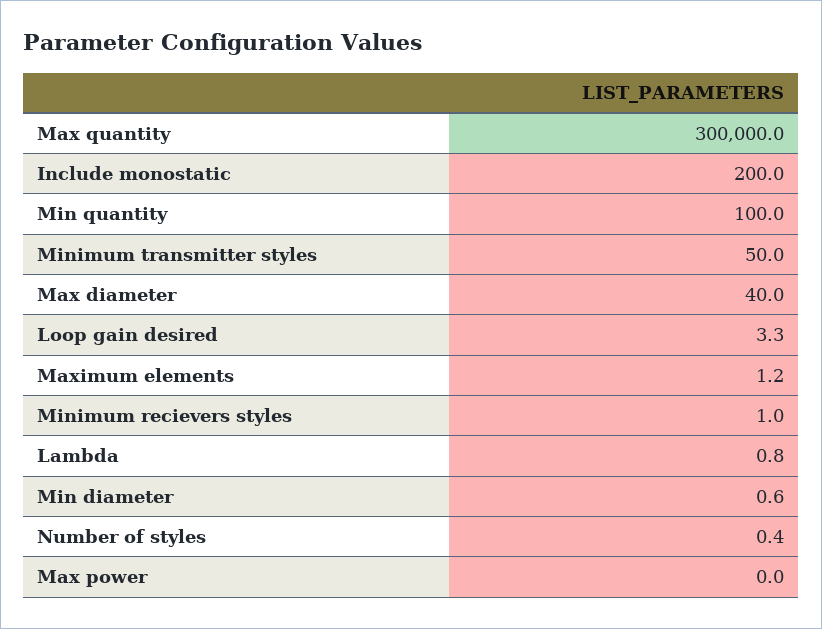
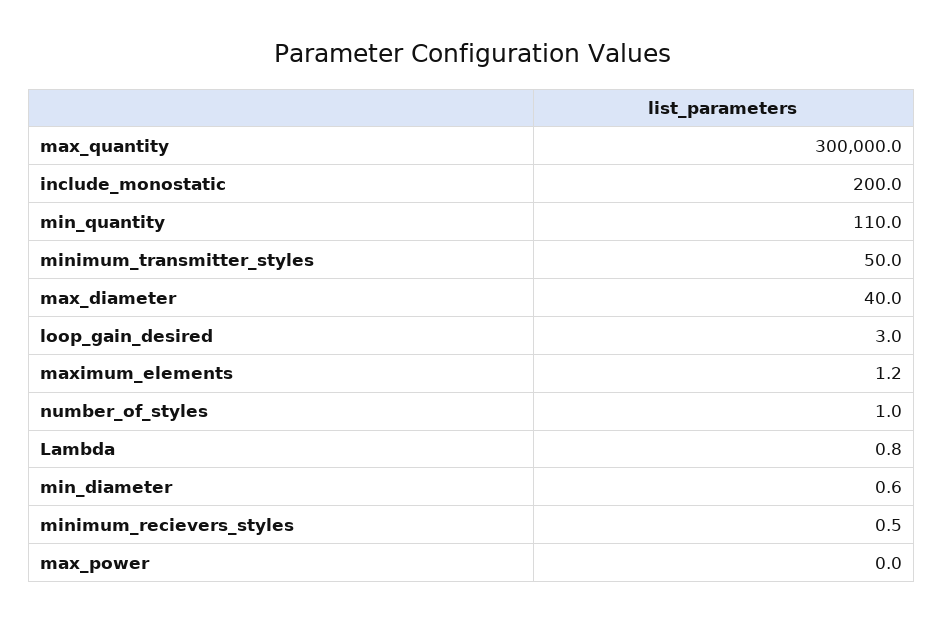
  {
    "Max quantity": 300000,
    "Include monostatic": 200,
-   "Min quantity": 100,
+   "Min quantity": 110,
    "Minimum transmitter styles": 50,
    "Max diameter": 40,
-   "Loop gain desired": 3.3,
+   "Loop gain desired": 3,
    "Maximum elements": 1.2,
-   "Minimum recievers styles": 1,
+   "Minimum recievers styles": 0.5,
    "Lambda": 0.8,
    "Min diameter": 0.6,
-   "Number of styles": 0.4,
+   "Number of styles": 1,
    "Max power": 0
  }

